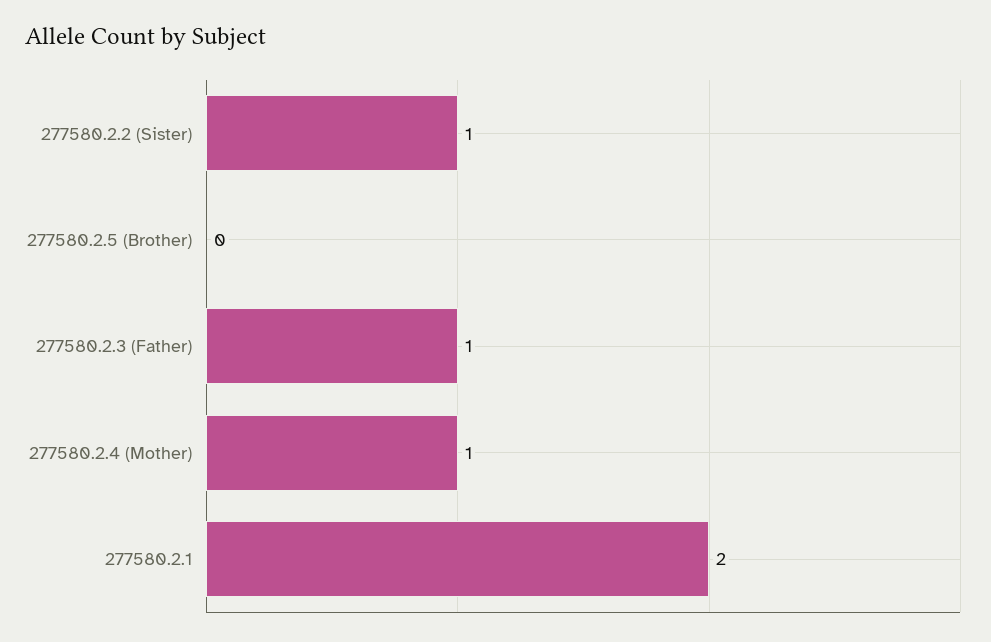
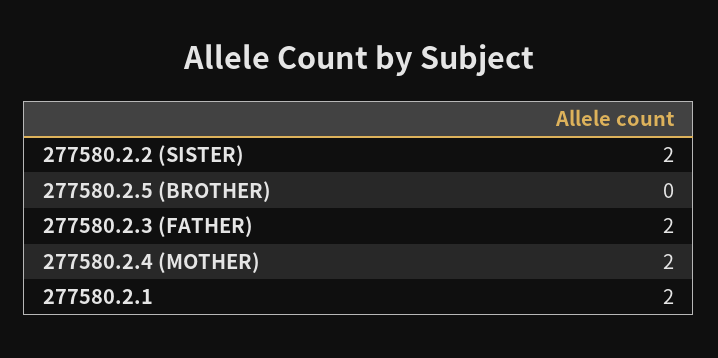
  {
-   "277580.2.2 (Sister)": 1,
+   "277580.2.2 (Sister)": 2,
    "277580.2.5 (Brother)": 0,
-   "277580.2.3 (Father)": 1,
+   "277580.2.3 (Father)": 2,
-   "277580.2.4 (Mother)": 1,
+   "277580.2.4 (Mother)": 2,
    "277580.2.1": 2
  }

